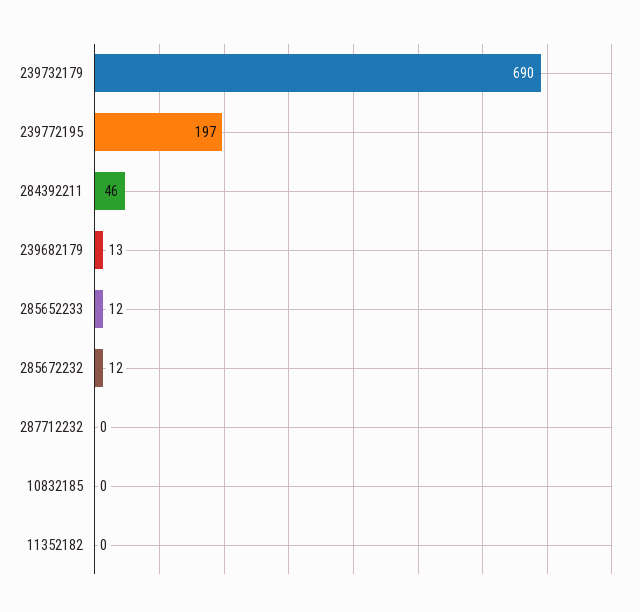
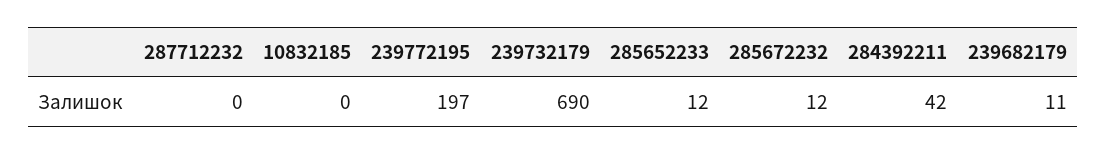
  {
    "239732179": 690,
    "239772195": 197,
-   "284392211": 46,
+   "284392211": 42,
-   "239682179": 13,
+   "239682179": 11,
    "285652233": 12,
    "285672232": 12,
    "287712232": 0,
-   "10832185": 0,
+   "10832185": 0
-   "11352182": 0
  }

